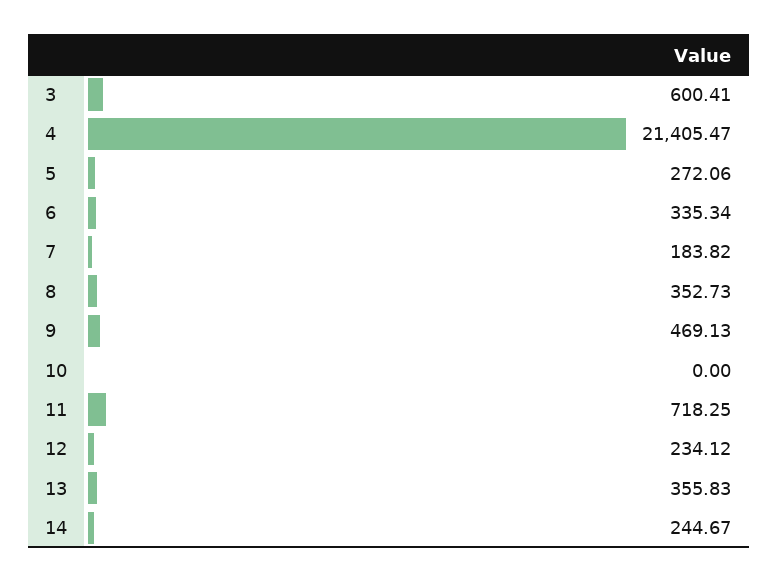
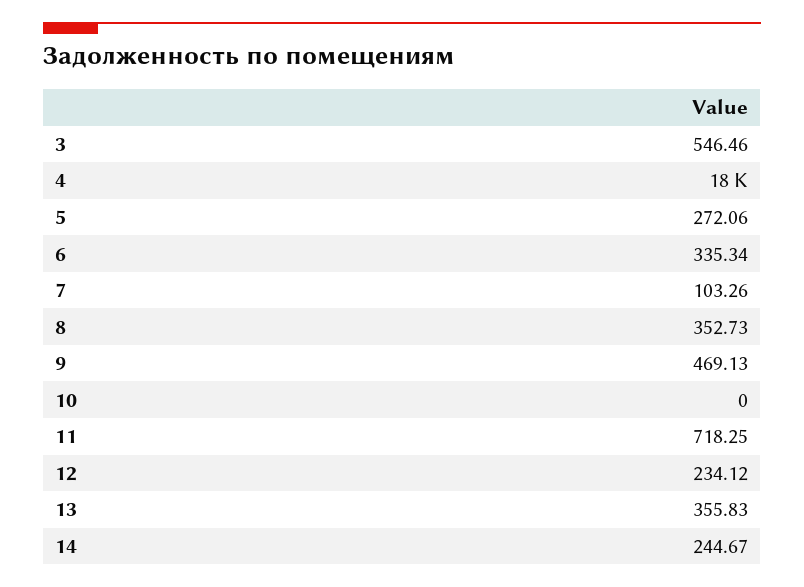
  {
-   "3": 600.41,
+   "3": 546.46,
-   "4": 21405.47,
+   "4": 18000,
    "5": 272.06,
    "6": 335.34,
-   "7": 183.82,
+   "7": 103.26,
    "8": 352.73,
    "9": 469.13,
    "10": 0,
    "11": 718.25,
    "12": 234.12,
    "13": 355.83,
    "14": 244.67
  }

